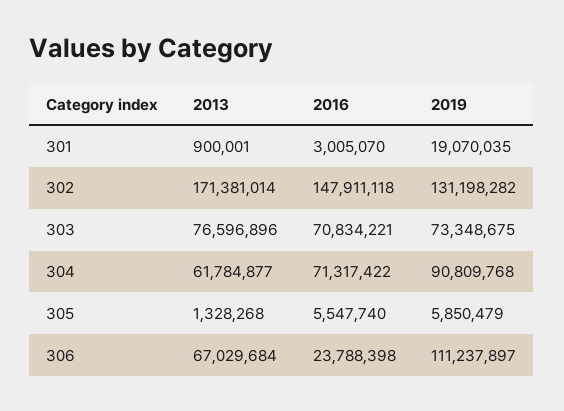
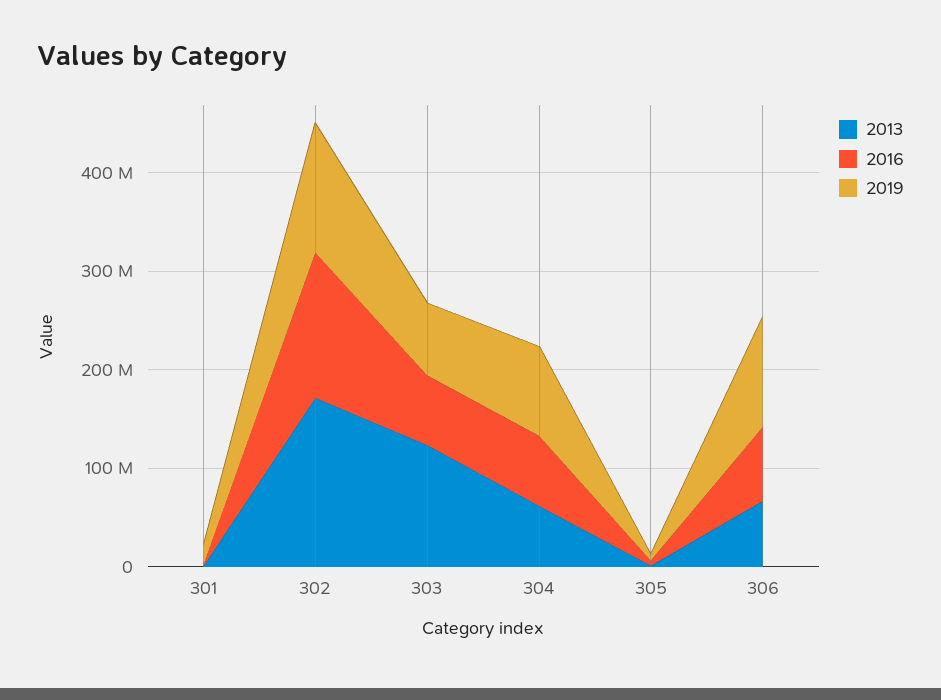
  {
    "2013": {
      "301": 900001,
      "302": 171381014,
-     "303": 76596896,
+     "303": 120000000,
      "304": 61784877,
      "305": 1328268,
      "306": 67029684
    },
    "2016": {
      "301": 3005070,
      "302": 147911118,
      "303": 70834221,
      "304": 71317422,
      "305": 5547740,
-     "306": 23788398
+     "306": 80000000
    },
    "2019": {
      "301": 19070035,
      "302": 131198282,
      "303": 73348675,
      "304": 90809768,
      "305": 5850479,
      "306": 111237897
    }
  }

